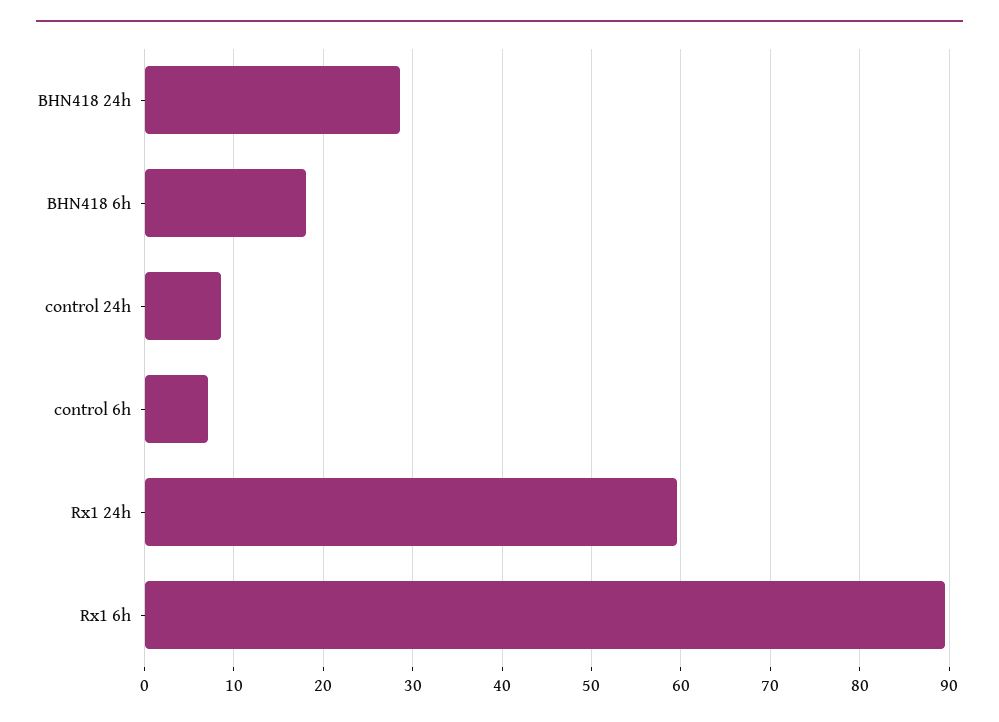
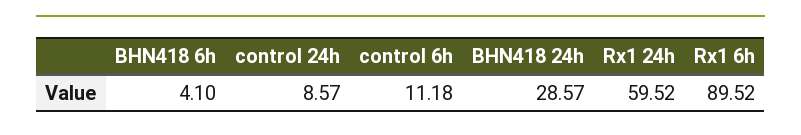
  {
    "BHN418 24h": 28.57,
-   "BHN418 6h": 18,
+   "BHN418 6h": 4.1,
    "control 24h": 8.57,
-   "control 6h": 7,
+   "control 6h": 11.18,
    "Rx1 24h": 59.52,
    "Rx1 6h": 89.52
  }

